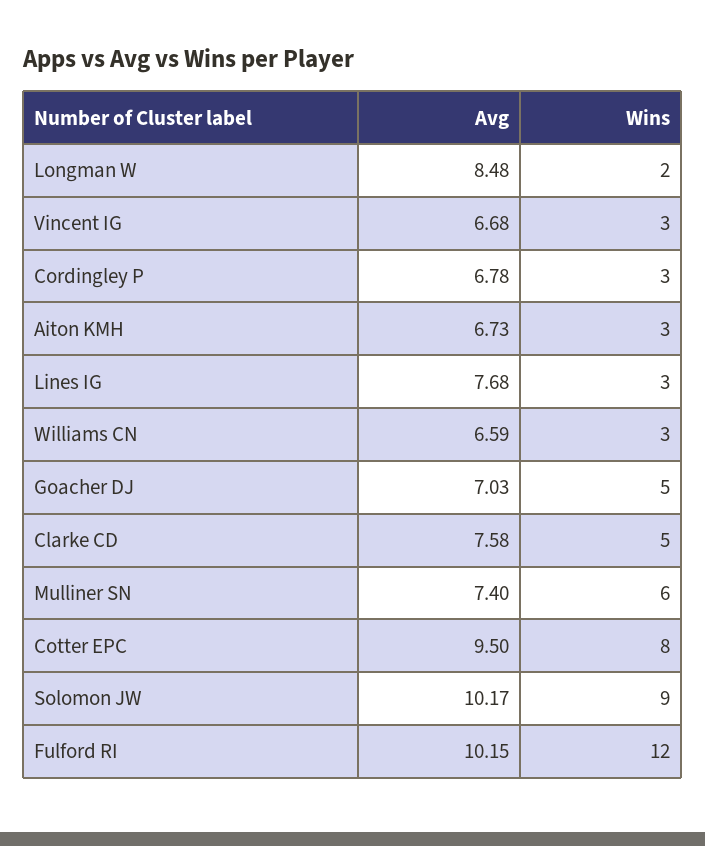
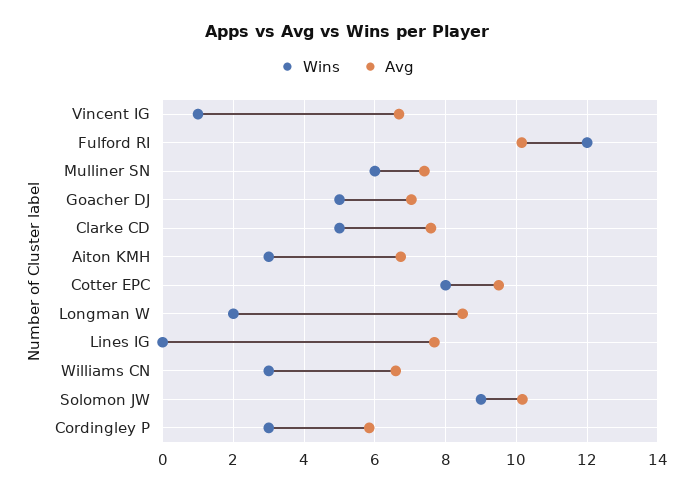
  {
    "Avg": {
      "Longman W": 8.48,
      "Vincent IG": 6.68,
-     "Cordingley P": 6.78,
+     "Cordingley P": 5.8,
      "Aiton KMH": 6.73,
      "Lines IG": 7.68,
      "Williams CN": 6.59,
      "Goacher DJ": 7.03,
      "Clarke CD": 7.58,
      "Mulliner SN": 7.4,
      "Cotter EPC": 9.5,
      "Solomon JW": 10.17,
      "Fulford RI": 10.15
    },
    "Wins": {
      "Longman W": 2,
-     "Vincent IG": 3,
+     "Vincent IG": 1,
      "Cordingley P": 3,
      "Aiton KMH": 3,
-     "Lines IG": 3,
+     "Lines IG": 0,
      "Williams CN": 3,
      "Goacher DJ": 5,
      "Clarke CD": 5,
      "Mulliner SN": 6,
      "Cotter EPC": 8,
      "Solomon JW": 9,
      "Fulford RI": 12
    }
  }

